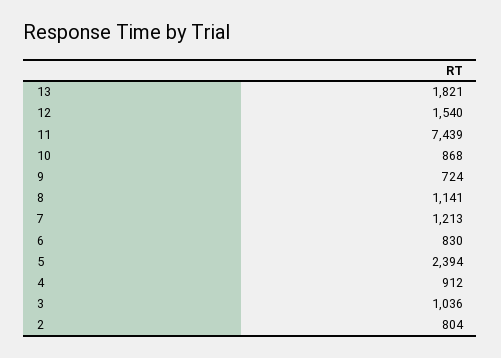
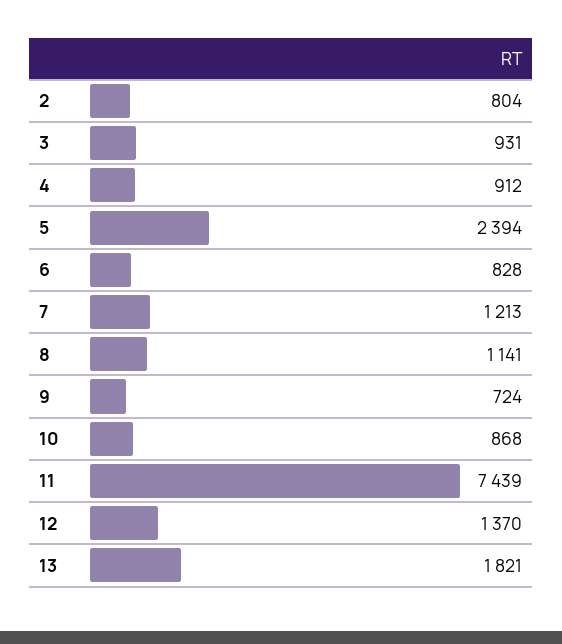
  {
    "13": 1821,
-   "12": 1540,
+   "12": 1370,
    "11": 7439,
    "10": 868,
    "9": 724,
    "8": 1141,
    "7": 1213,
-   "6": 830,
+   "6": 828,
    "5": 2394,
    "4": 912,
-   "3": 1036,
+   "3": 931,
    "2": 804
  }

